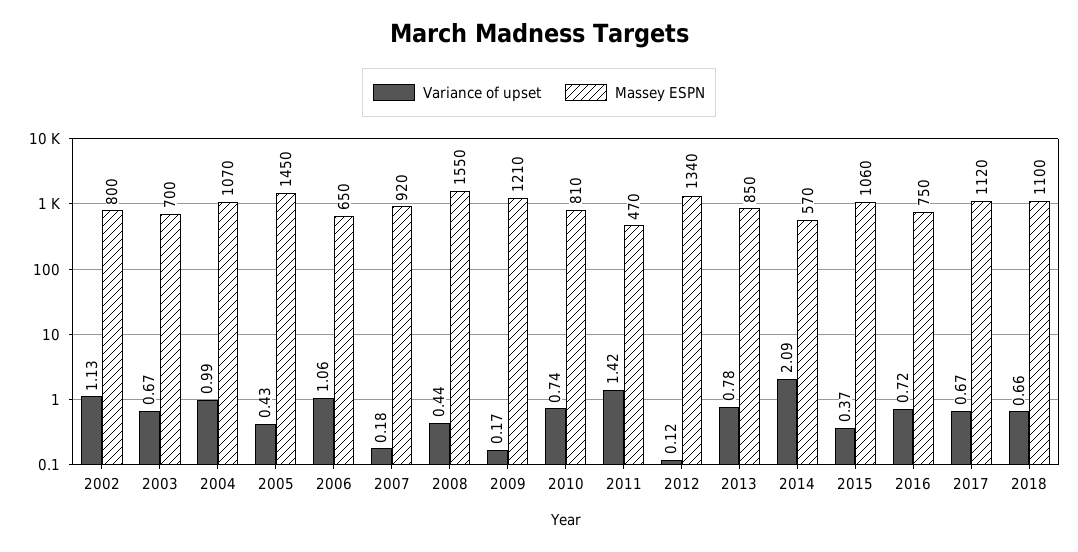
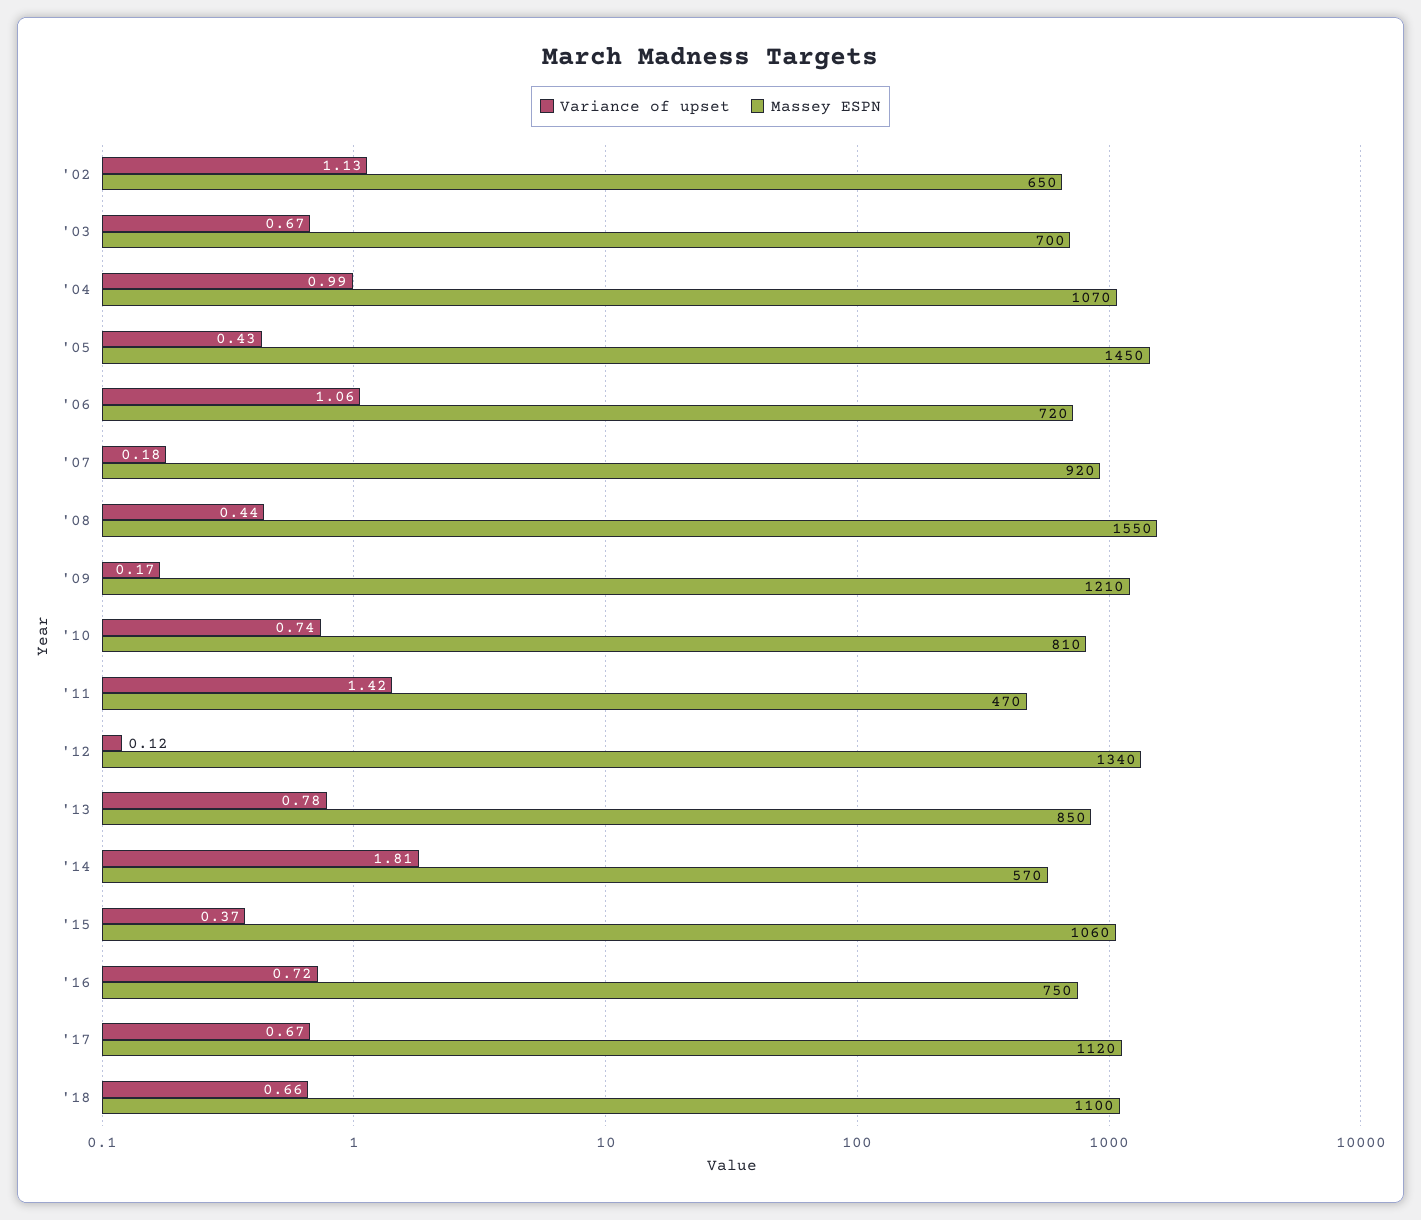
  {
    "Variance of upset": {
      "2002": 1.13,
      "2003": 0.67,
      "2004": 0.99,
      "2005": 0.43,
      "2006": 1.06,
      "2007": 0.18,
      "2008": 0.44,
      "2009": 0.17,
      "2010": 0.74,
      "2011": 1.42,
      "2012": 0.12,
      "2013": 0.78,
-     "2014": 2.09,
+     "2014": 1.81,
      "2015": 0.37,
      "2016": 0.72,
      "2017": 0.67,
      "2018": 0.66
    },
    "Massey ESPN": {
-     "2002": 800,
+     "2002": 650,
      "2003": 700,
      "2004": 1070,
      "2005": 1450,
-     "2006": 650,
+     "2006": 720,
      "2007": 920,
      "2008": 1550,
      "2009": 1210,
      "2010": 810,
      "2011": 470,
      "2012": 1340,
      "2013": 850,
      "2014": 570,
      "2015": 1060,
      "2016": 750,
      "2017": 1120,
      "2018": 1100
    }
  }

